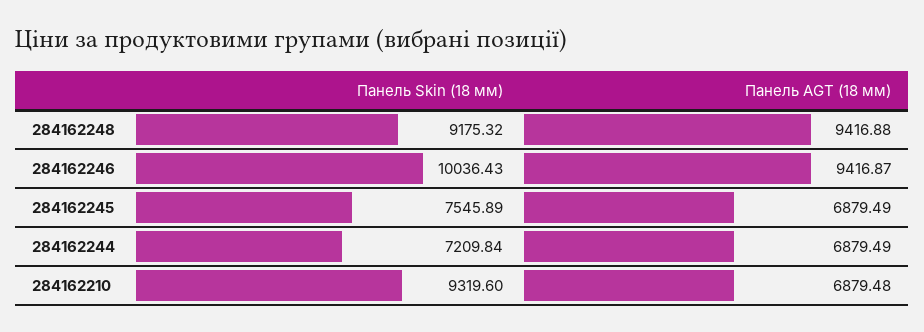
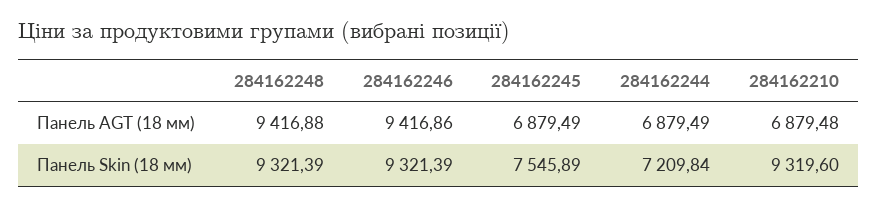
  {
    "Панель Skin (18 мм)": {
-     "284162248": 9175.32,
+     "284162248": 9321.39,
-     "284162246": 10036.43,
+     "284162246": 9321.39,
      "284162245": 7545.89,
      "284162244": 7209.84,
      "284162210": 9319.6
    },
    "Панель AGT (18 мм)": {
      "284162248": 9416.88,
-     "284162246": 9416.87,
+     "284162246": 9416.86,
      "284162245": 6879.49,
      "284162244": 6879.49,
      "284162210": 6879.48
    }
  }

